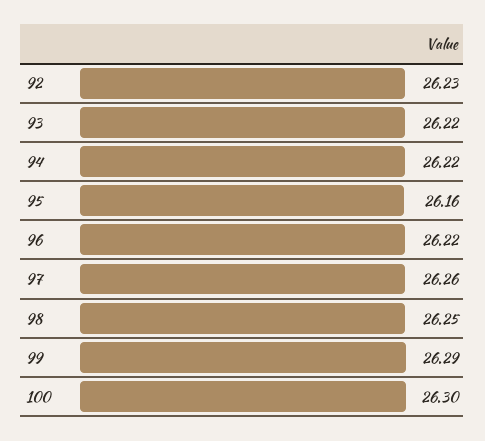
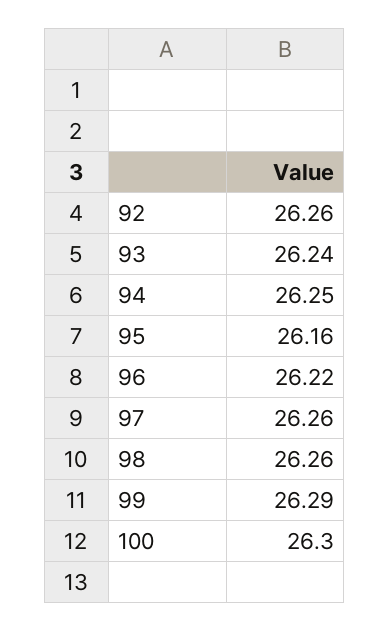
  {
-   "92": 26.23,
+   "92": 26.26,
-   "93": 26.22,
+   "93": 26.24,
-   "94": 26.22,
+   "94": 26.25,
    "95": 26.16,
    "96": 26.22,
    "97": 26.26,
-   "98": 26.25,
+   "98": 26.26,
    "99": 26.29,
    "100": 26.3
  }

